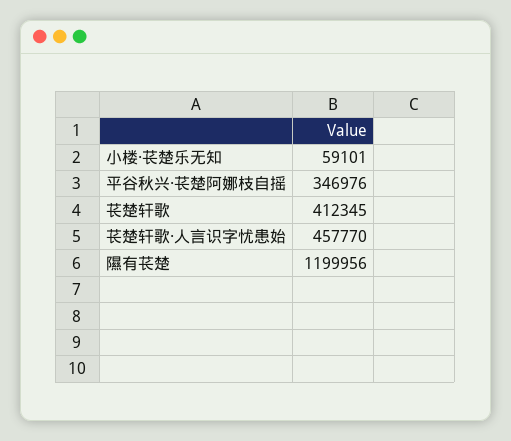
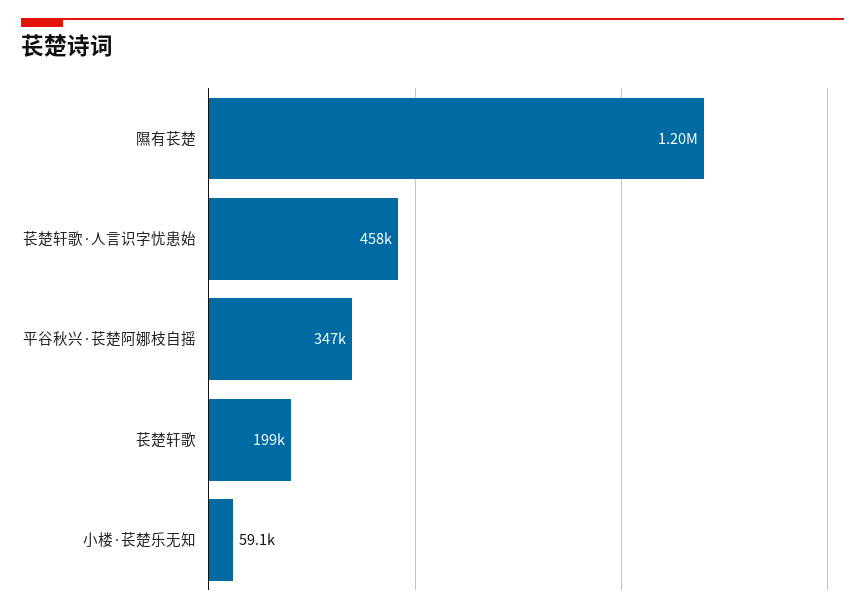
  {
    "小楼·苌楚乐无知": 59101,
    "平谷秋兴·苌楚阿娜枝自摇": 346976,
-   "苌楚轩歌": 412345,
+   "苌楚轩歌": 199000,
    "苌楚轩歌·人言识字忧患始": 457770,
    "隰有苌楚": 1199956
  }

